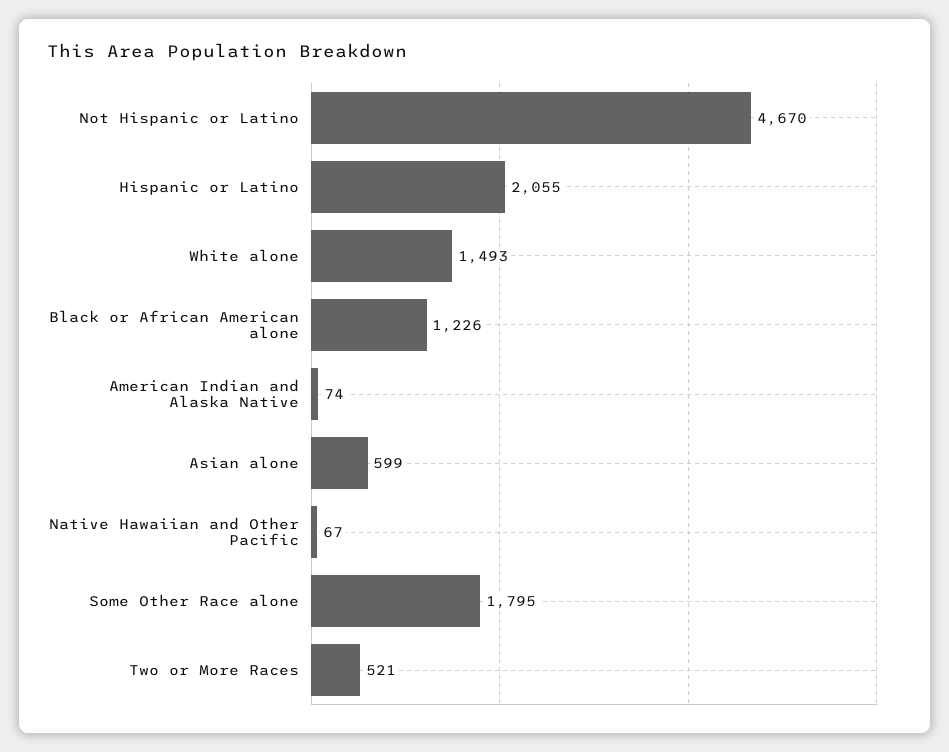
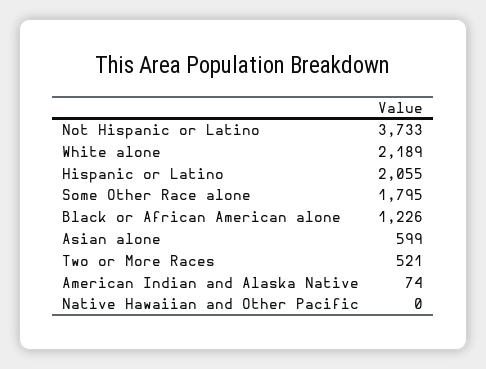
  {
-   "Not Hispanic or Latino": 4670,
+   "Not Hispanic or Latino": 3733,
    "Hispanic or Latino": 2055,
-   "White alone": 1493,
+   "White alone": 2189,
    "Black or African American alone": 1226,
    "American Indian and Alaska Native": 74,
    "Asian alone": 599,
-   "Native Hawaiian and Other Pacific": 67,
+   "Native Hawaiian and Other Pacific": 0,
    "Some Other Race alone": 1795,
    "Two or More Races": 521
  }

